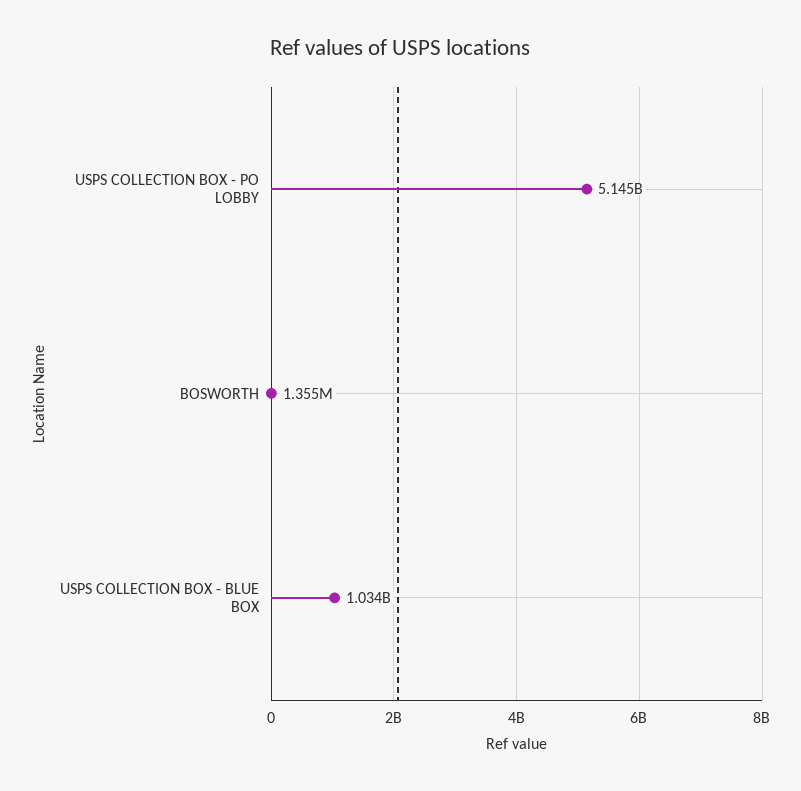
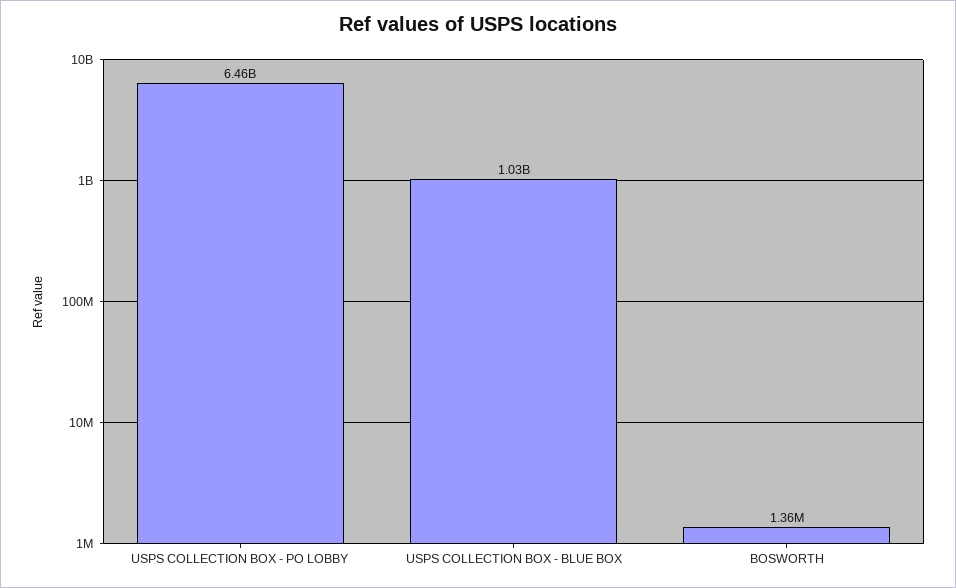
  {
-   "USPS COLLECTION BOX - PO LOBBY": 5145000000,
+   "USPS COLLECTION BOX - PO LOBBY": 6460000000,
    "BOSWORTH": 1355000,
    "USPS COLLECTION BOX - BLUE BOX": 1034000000
  }

